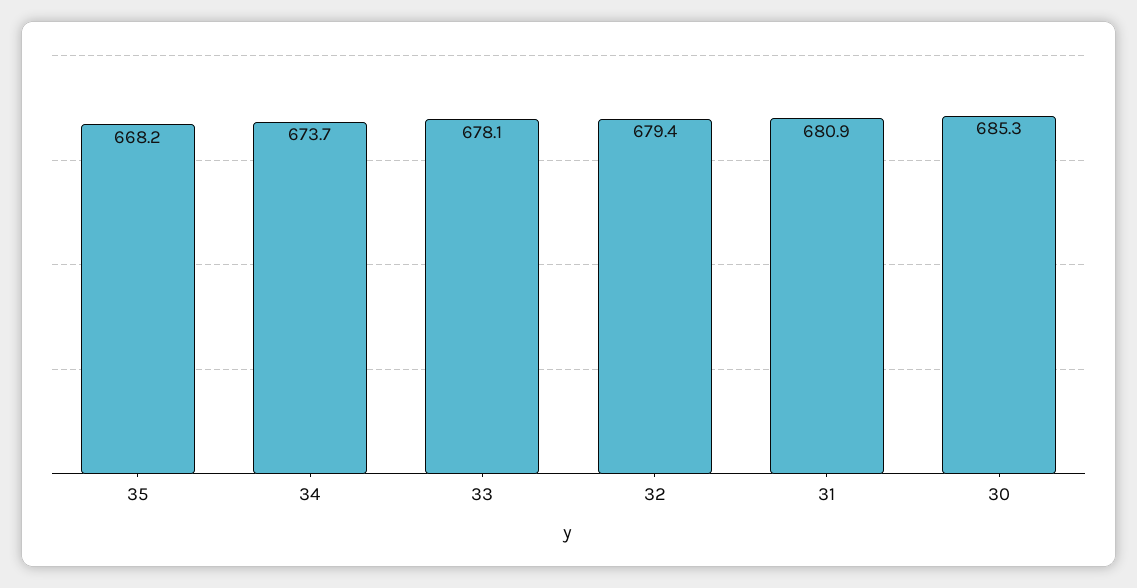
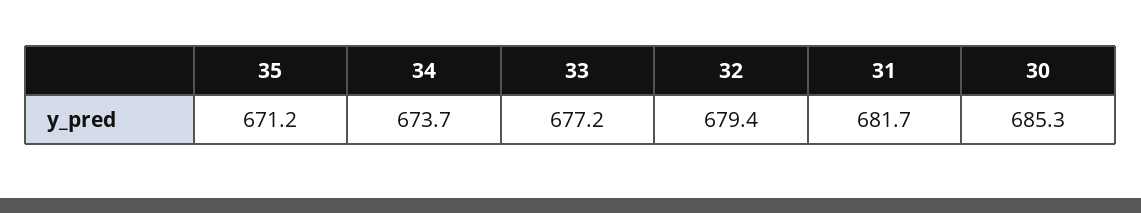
  {
-   "35": 668.2,
+   "35": 671.2,
    "34": 673.7,
-   "33": 678.1,
+   "33": 677.2,
    "32": 679.4,
-   "31": 680.9,
+   "31": 681.7,
    "30": 685.3
  }

